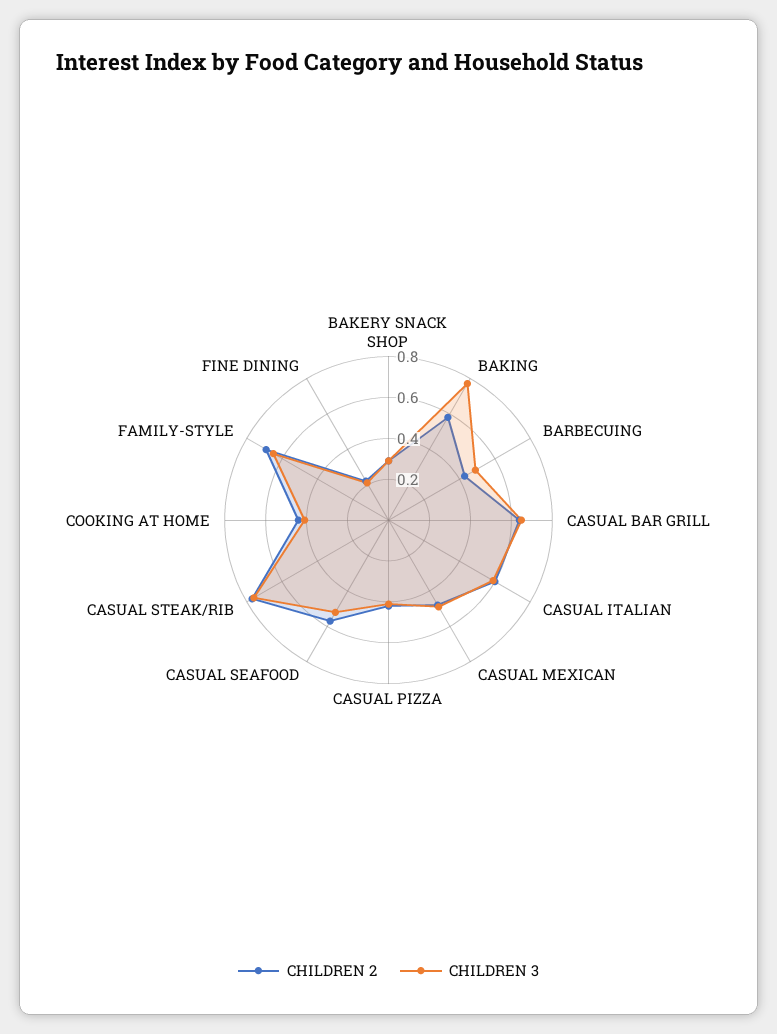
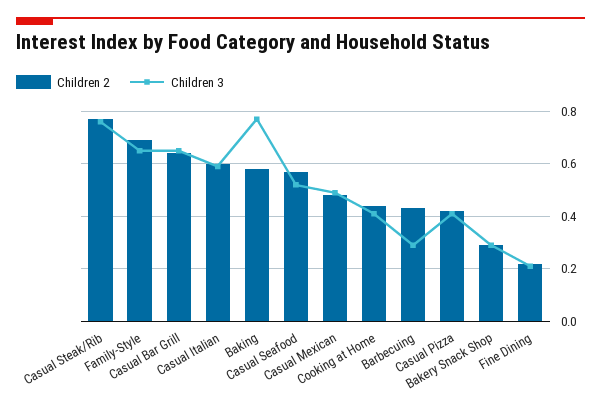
  {
    "CHILDREN 2": {
      "BAKERY SNACK SHOP": 0.3,
      "BAKING": 0.6,
      "BARBECUING": 0.45,
      "CASUAL BAR GRILL": 0.65,
      "CASUAL ITALIAN": 0.6,
      "CASUAL MEXICAN": 0.5,
      "CASUAL PIZZA": 0.4,
      "CASUAL SEAFOOD": 0.55,
      "CASUAL STEAK/RIB": 0.75,
      "COOKING AT HOME": 0.45,
      "FAMILY-STYLE": 0.7,
      "FINE DINING": 0.2
    },
    "CHILDREN 3": {
      "BAKERY SNACK SHOP": 0.3,
      "BAKING": 0.75,
-     "BARBECUING": 0.5,
+     "BARBECUING": 0.3,
      "CASUAL BAR GRILL": 0.65,
      "CASUAL ITALIAN": 0.6,
      "CASUAL MEXICAN": 0.5,
      "CASUAL PIZZA": 0.4,
      "CASUAL SEAFOOD": 0.5,
      "CASUAL STEAK/RIB": 0.75,
      "COOKING AT HOME": 0.4,
      "FAMILY-STYLE": 0.65,
      "FINE DINING": 0.2
    }
  }

